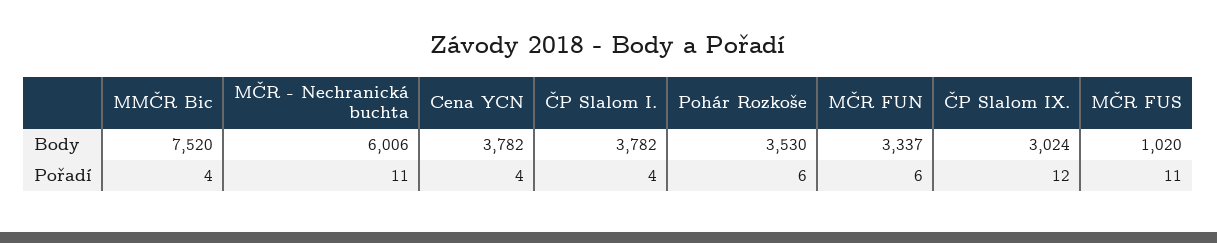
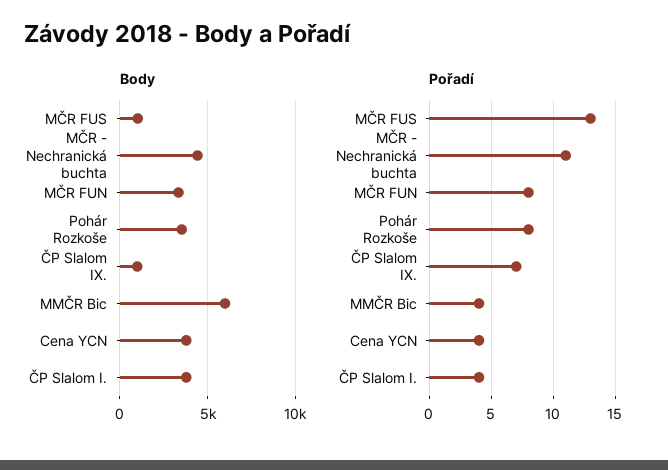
  {
    "Body": {
-     "MMČR Bic": 7520,
+     "MMČR Bic": 6000,
-     "MČR - Nechranická buchta": 6006,
+     "MČR - Nechranická buchta": 4500,
      "Cena YCN": 3782,
      "ČP Slalom I.": 3782,
      "Pohár Rozkoše": 3530,
      "MČR FUN": 3337,
-     "ČP Slalom IX.": 3024,
+     "ČP Slalom IX.": 1000,
      "MČR FUS": 1020
    },
    "Pořadí": {
      "MMČR Bic": 4,
      "MČR - Nechranická buchta": 11,
      "Cena YCN": 4,
      "ČP Slalom I.": 4,
-     "Pohár Rozkoše": 6,
+     "Pohár Rozkoše": 8,
-     "MČR FUN": 6,
+     "MČR FUN": 8,
-     "ČP Slalom IX.": 12,
+     "ČP Slalom IX.": 7,
-     "MČR FUS": 11
+     "MČR FUS": 13
    }
  }

